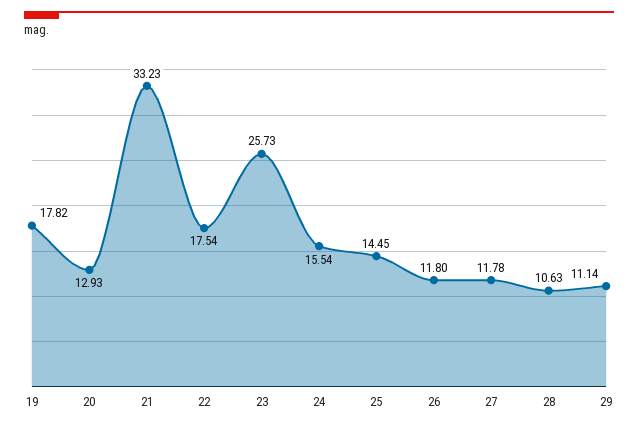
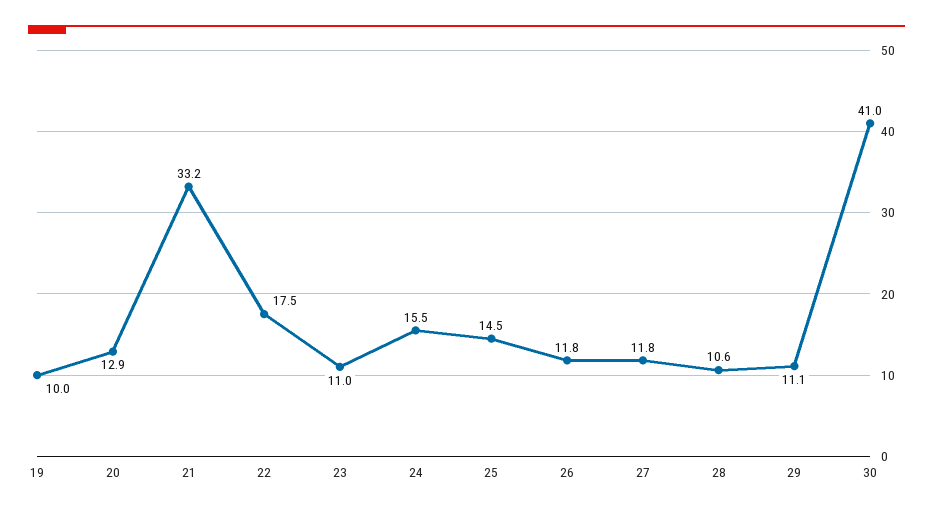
  {
-   "19": 17.82,
+   "19": 10,
    "20": 12.93,
    "21": 33.23,
    "22": 17.54,
-   "23": 25.73,
+   "23": 11,
    "24": 15.54,
    "25": 14.45,
    "26": 11.8,
    "27": 11.78,
    "28": 10.63,
-   "29": 11.14
+   "29": 11.14,
+   "30": 41
  }

